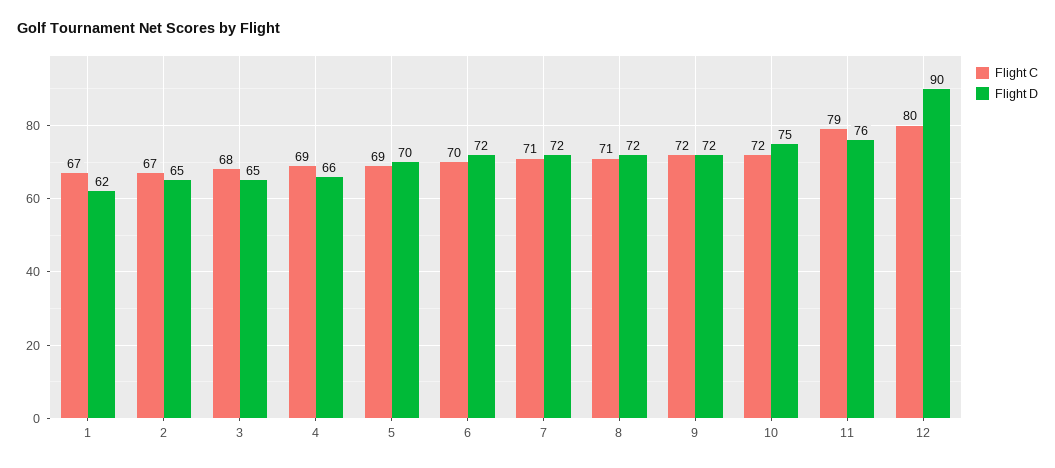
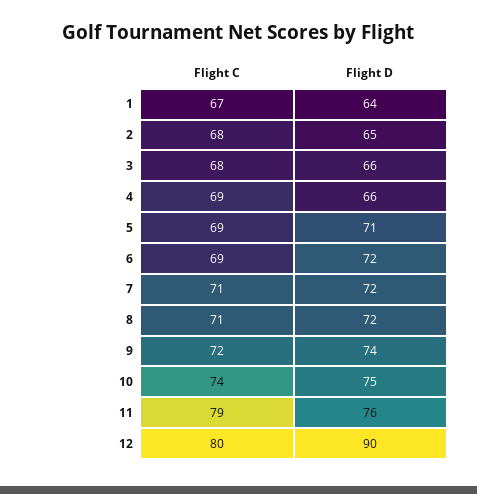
  {
    "Flight C": {
      "1": 67,
-     "2": 67,
+     "2": 68,
      "3": 68,
      "4": 69,
      "5": 69,
-     "6": 70,
+     "6": 69,
      "7": 71,
      "8": 71,
      "9": 72,
-     "10": 72,
+     "10": 74,
      "11": 79,
      "12": 80
    },
    "Flight D": {
-     "1": 62,
+     "1": 64,
      "2": 65,
-     "3": 65,
+     "3": 66,
      "4": 66,
-     "5": 70,
+     "5": 71,
      "6": 72,
      "7": 72,
      "8": 72,
-     "9": 72,
+     "9": 74,
      "10": 75,
      "11": 76,
      "12": 90
    }
  }

